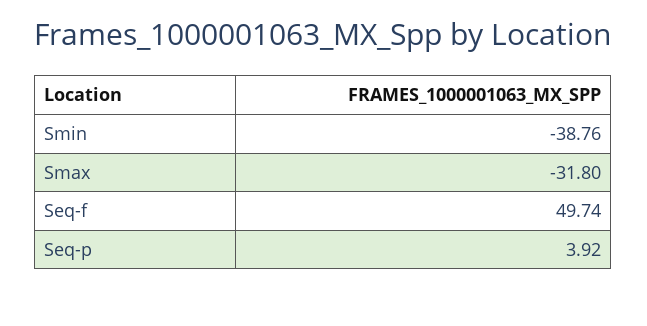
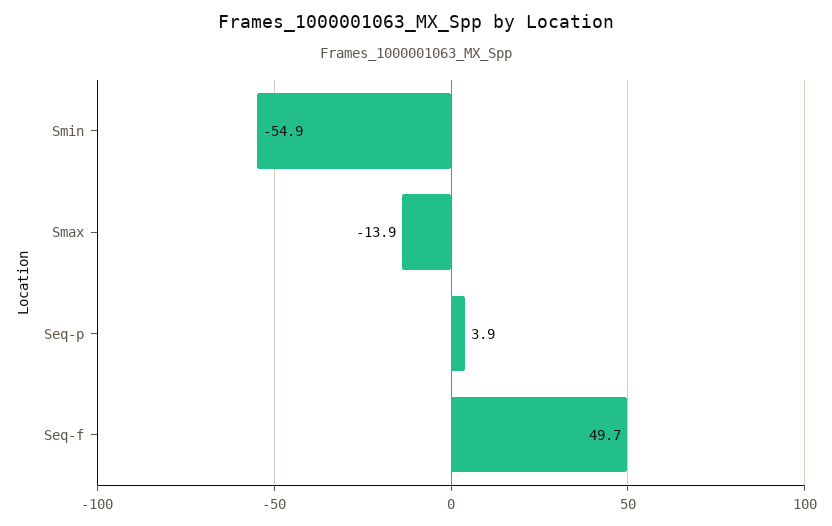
  {
-   "Smin": -38.76,
+   "Smin": -54.9,
-   "Smax": -31.8,
+   "Smax": -13.9,
    "Seq-f": 49.74,
    "Seq-p": 3.92
  }

